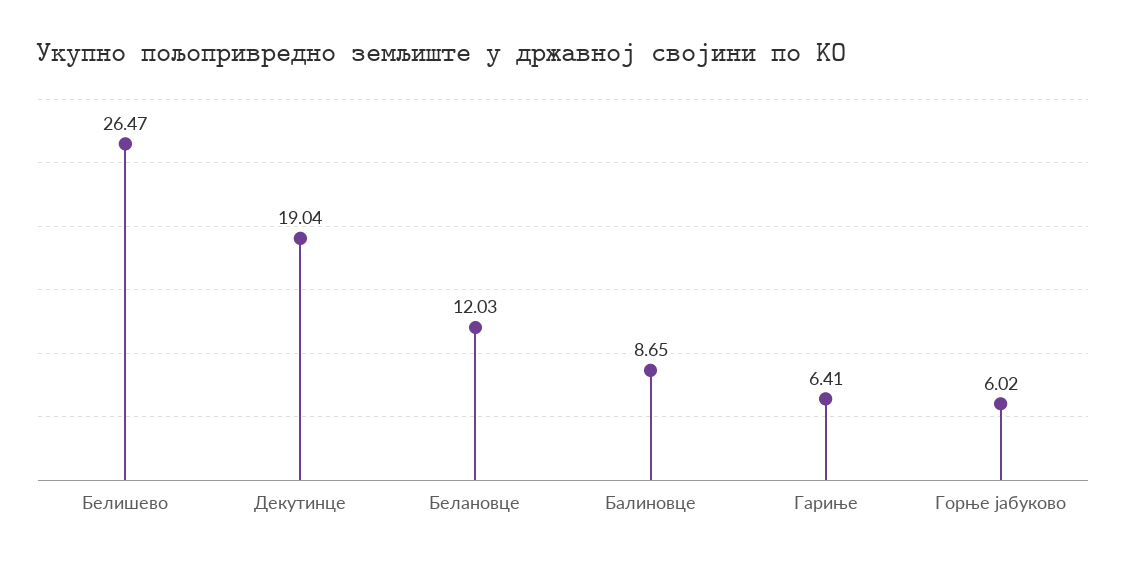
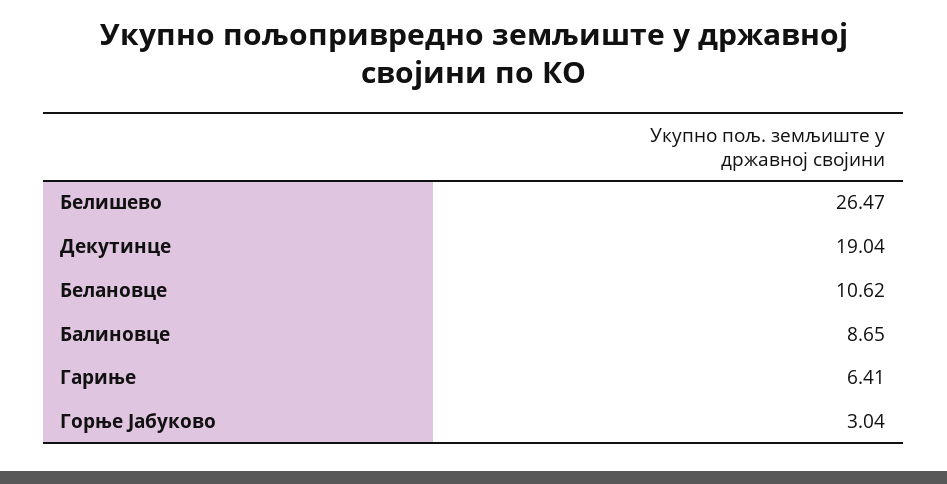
  {
    "Белишево": 26.47,
    "Декутинце": 19.04,
-   "Белановце": 12.03,
+   "Белановце": 10.62,
    "Балиновце": 8.65,
    "Гариње": 6.41,
-   "Горње јабуково": 6.02
+   "Горње јабуково": 3.04
  }

